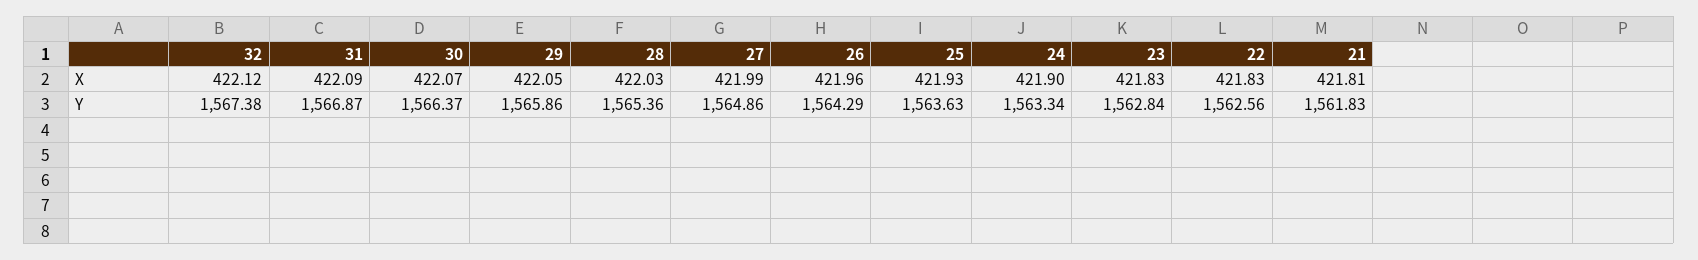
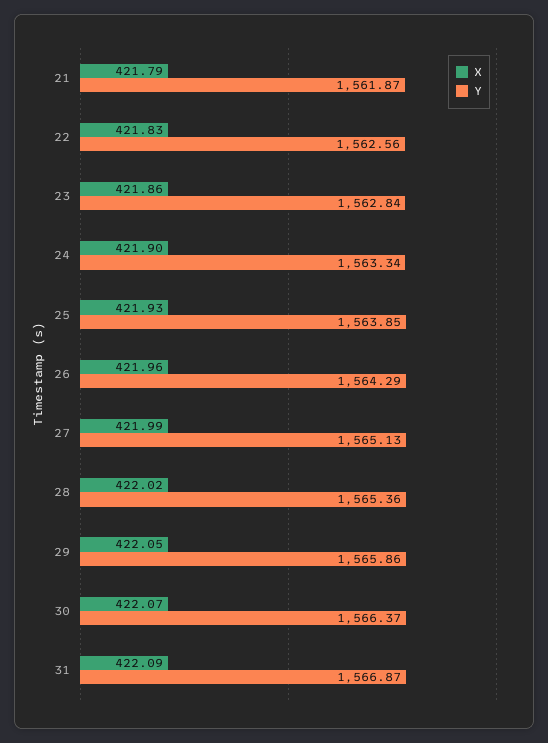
  {
    "X": {
-     "32": 422.12,
      "31": 422.09,
      "30": 422.07,
      "29": 422.05,
-     "28": 422.03,
+     "28": 422.02,
      "27": 421.99,
      "26": 421.96,
      "25": 421.93,
      "24": 421.9,
-     "23": 421.83,
+     "23": 421.86,
      "22": 421.83,
-     "21": 421.81
+     "21": 421.79
    },
    "Y": {
-     "32": 1567.38,
      "31": 1566.87,
      "30": 1566.37,
      "29": 1565.86,
      "28": 1565.36,
-     "27": 1564.86,
+     "27": 1565.13,
      "26": 1564.29,
-     "25": 1563.63,
+     "25": 1563.85,
      "24": 1563.34,
      "23": 1562.84,
      "22": 1562.56,
-     "21": 1561.83
+     "21": 1561.87
    }
  }

